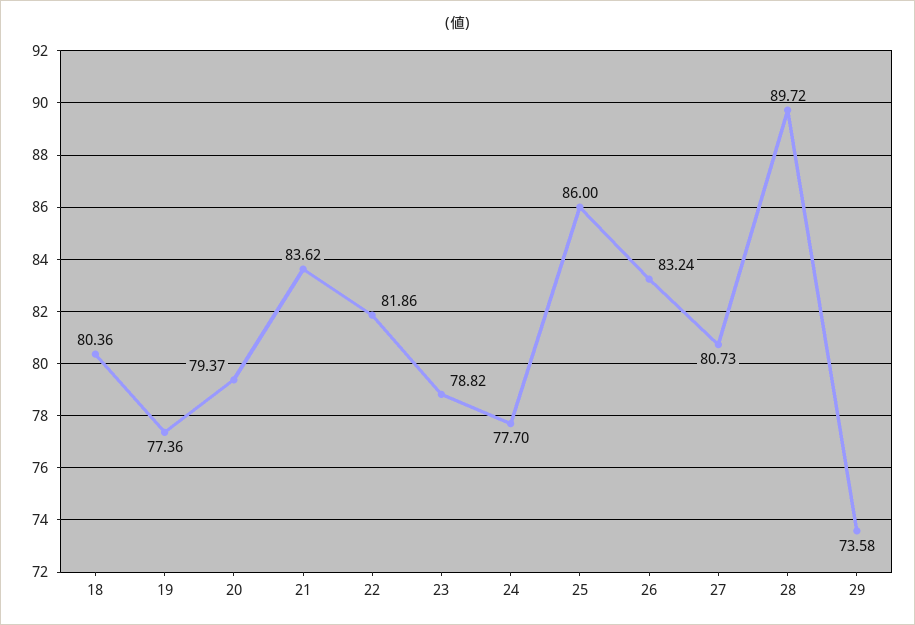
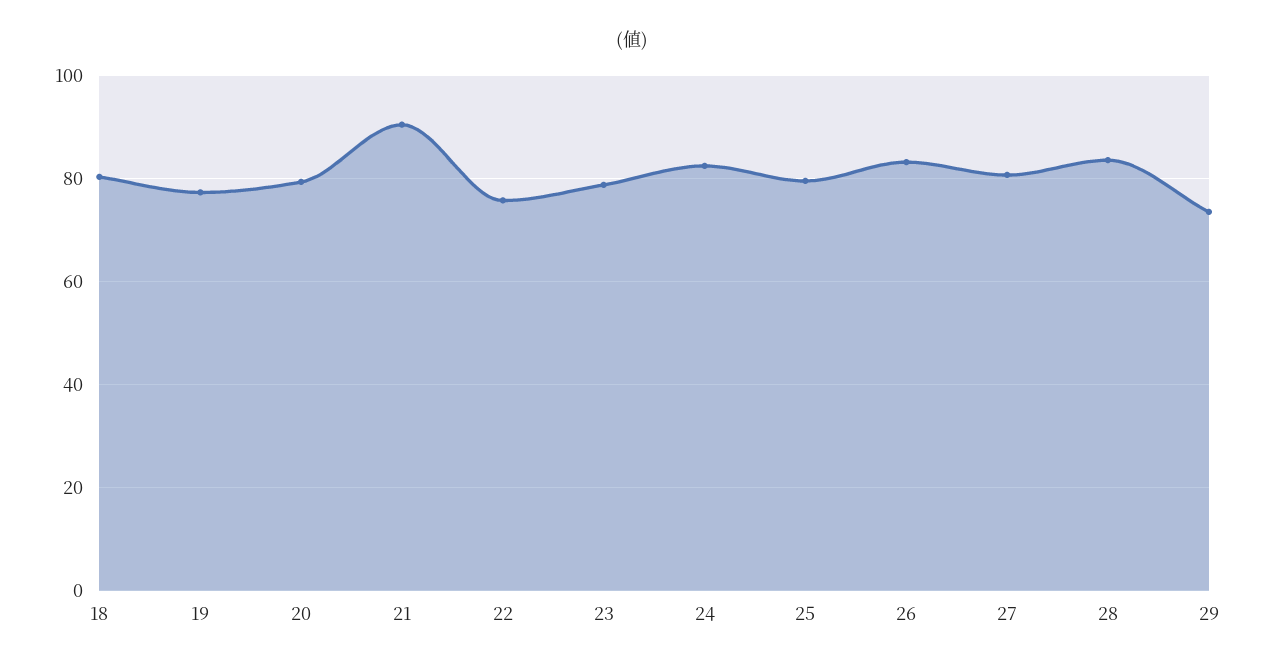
  {
    "18": 80.36,
    "19": 77.36,
    "20": 79.37,
-   "21": 83.62,
+   "21": 90,
-   "22": 81.86,
+   "22": 76,
    "23": 78.82,
-   "24": 77.7,
+   "24": 82,
-   "25": 86,
+   "25": 80,
    "26": 83.24,
    "27": 80.73,
-   "28": 89.72,
+   "28": 84,
    "29": 73.58
  }

